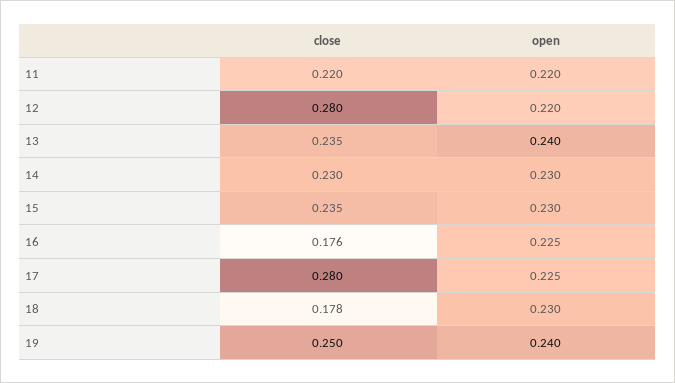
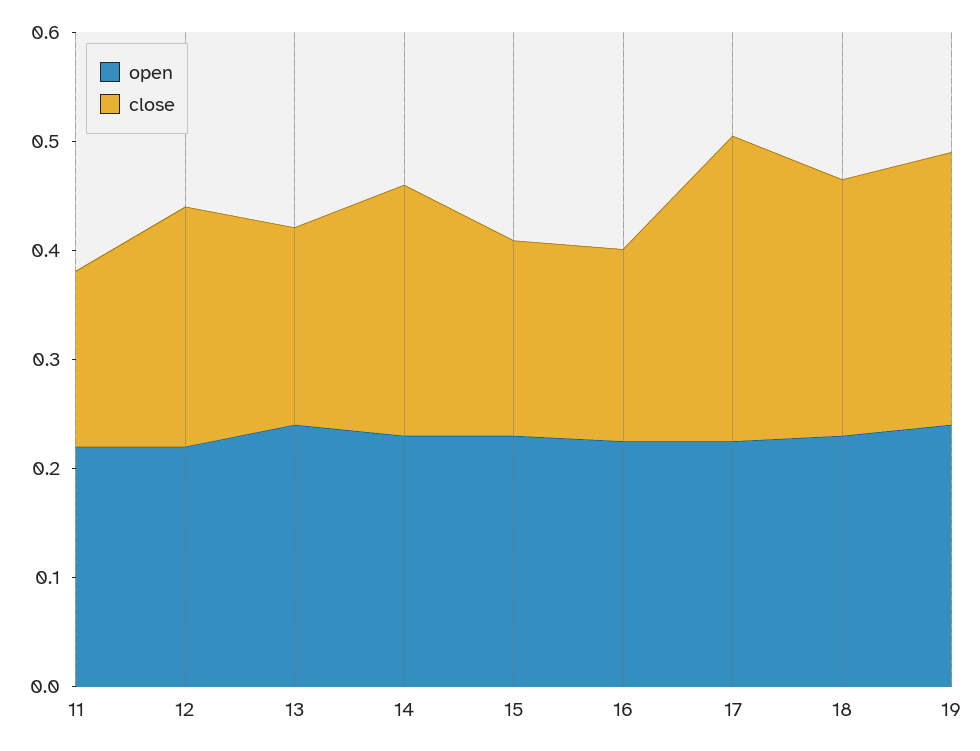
  {
    "close": {
-     "11": 0.22,
+     "11": 0.16,
-     "12": 0.28,
+     "12": 0.22,
-     "13": 0.235,
+     "13": 0.18,
      "14": 0.23,
-     "15": 0.235,
+     "15": 0.18,
      "16": 0.176,
      "17": 0.28,
-     "18": 0.178,
+     "18": 0.24,
      "19": 0.25
    },
    "open": {
      "11": 0.22,
      "12": 0.22,
      "13": 0.24,
      "14": 0.23,
      "15": 0.23,
      "16": 0.225,
      "17": 0.225,
      "18": 0.23,
      "19": 0.24
    }
  }

